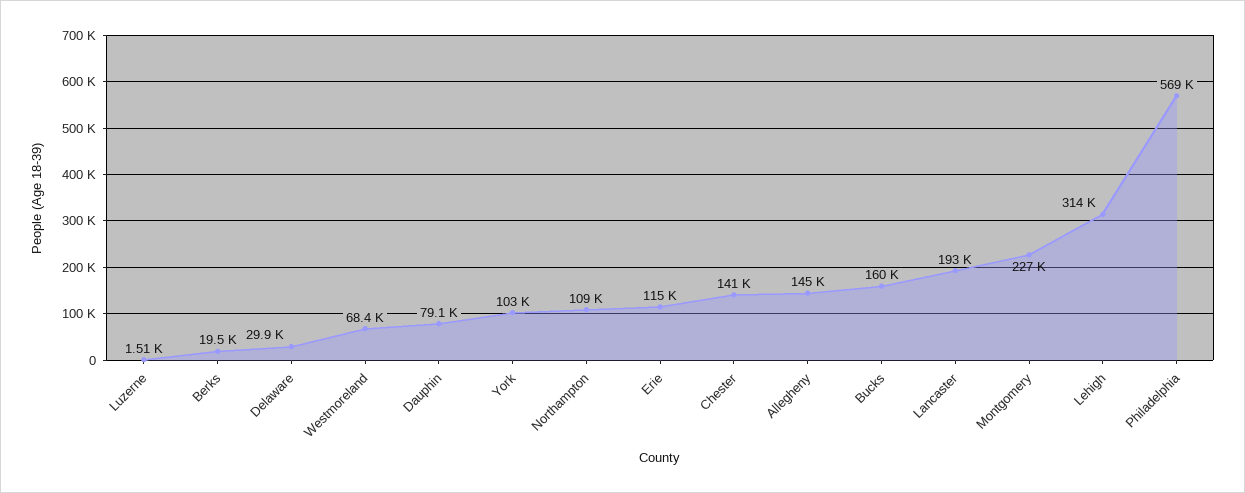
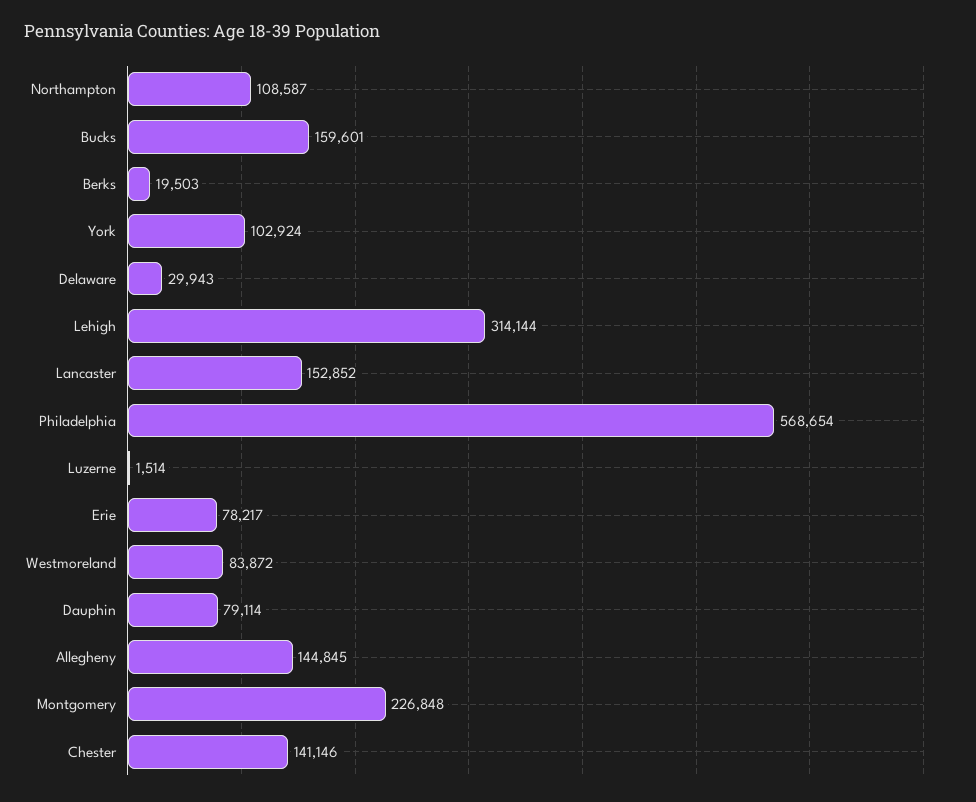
  {
    "Luzerne": 1514,
    "Berks": 19503,
    "Delaware": 29943,
-   "Westmoreland": 68400,
+   "Westmoreland": 83872,
    "Dauphin": 79114,
    "York": 102924,
    "Northampton": 108587,
-   "Erie": 115000,
+   "Erie": 78217,
    "Chester": 141146,
    "Allegheny": 144845,
    "Bucks": 159601,
-   "Lancaster": 193000,
+   "Lancaster": 152852,
    "Montgomery": 226848,
    "Lehigh": 314144,
    "Philadelphia": 568654
  }

